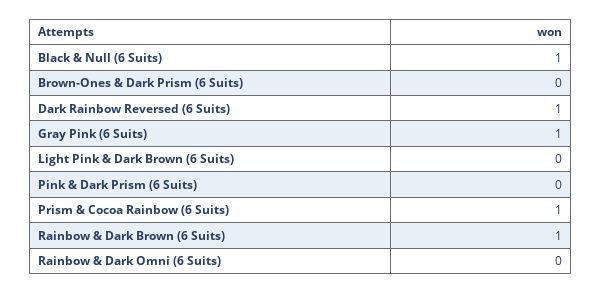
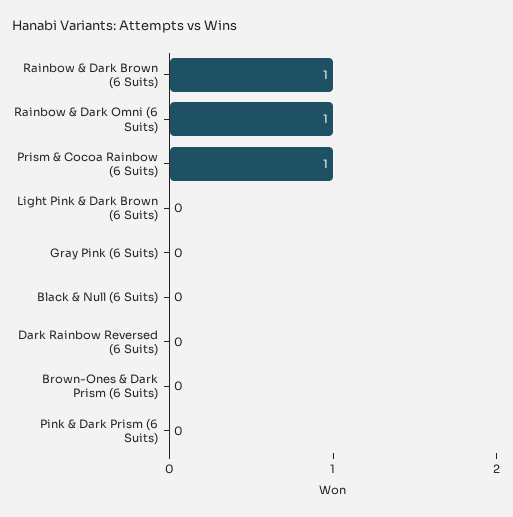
  {
-   "Black & Null (6 Suits)": 1,
+   "Black & Null (6 Suits)": 0,
    "Brown-Ones & Dark Prism (6 Suits)": 0,
-   "Dark Rainbow Reversed (6 Suits)": 1,
+   "Dark Rainbow Reversed (6 Suits)": 0,
-   "Gray Pink (6 Suits)": 1,
+   "Gray Pink (6 Suits)": 0,
    "Light Pink & Dark Brown (6 Suits)": 0,
    "Pink & Dark Prism (6 Suits)": 0,
    "Prism & Cocoa Rainbow (6 Suits)": 1,
    "Rainbow & Dark Brown (6 Suits)": 1,
-   "Rainbow & Dark Omni (6 Suits)": 0
+   "Rainbow & Dark Omni (6 Suits)": 1
  }

